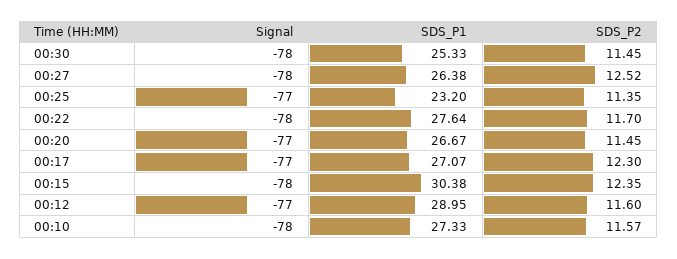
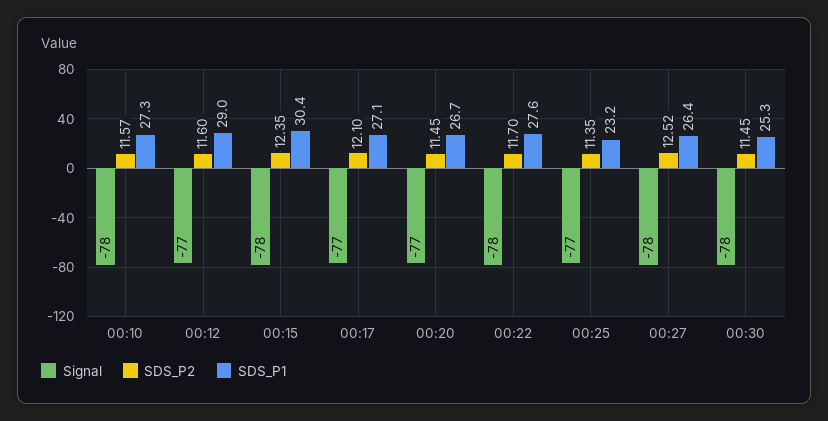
  {
    "Signal": {
      "00:30": -78,
      "00:27": -78,
      "00:25": -77,
      "00:22": -78,
      "00:20": -77,
      "00:17": -77,
      "00:15": -78,
      "00:12": -77,
      "00:10": -78
    },
    "SDS_P1": {
      "00:30": 25.33,
      "00:27": 26.38,
      "00:25": 23.2,
      "00:22": 27.64,
      "00:20": 26.67,
      "00:17": 27.07,
      "00:15": 30.38,
      "00:12": 28.95,
      "00:10": 27.33
    },
    "SDS_P2": {
      "00:30": 11.45,
      "00:27": 12.52,
      "00:25": 11.35,
      "00:22": 11.7,
      "00:20": 11.45,
-     "00:17": 12.3,
+     "00:17": 12.1,
      "00:15": 12.35,
      "00:12": 11.6,
      "00:10": 11.57
    }
  }

